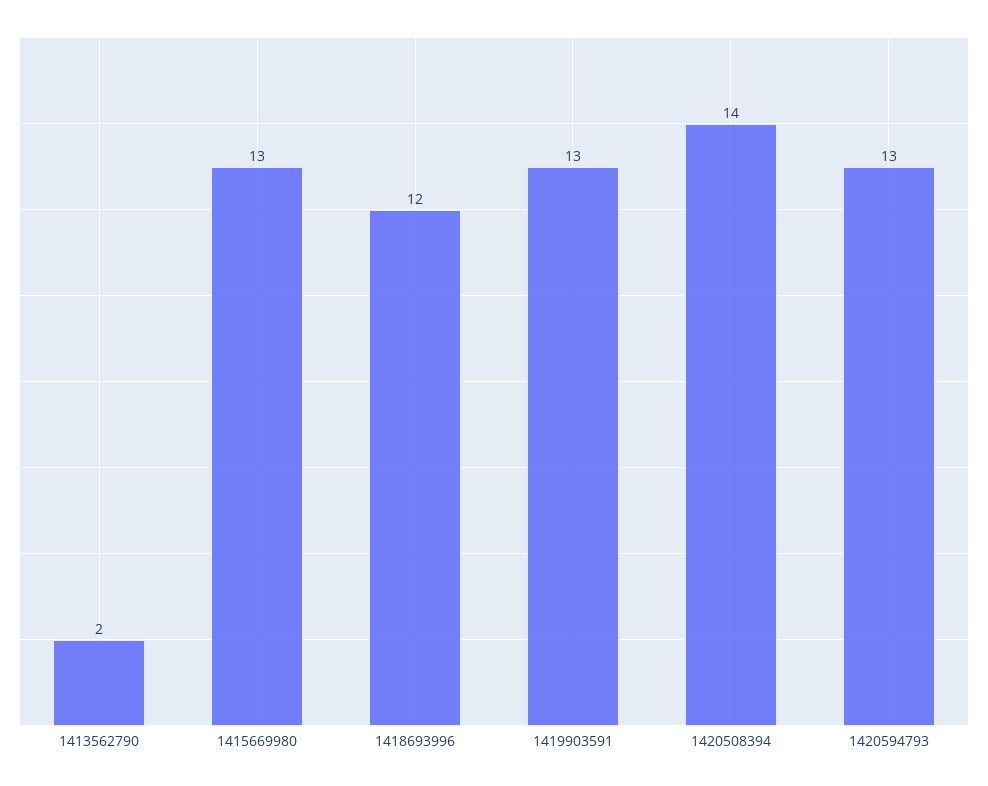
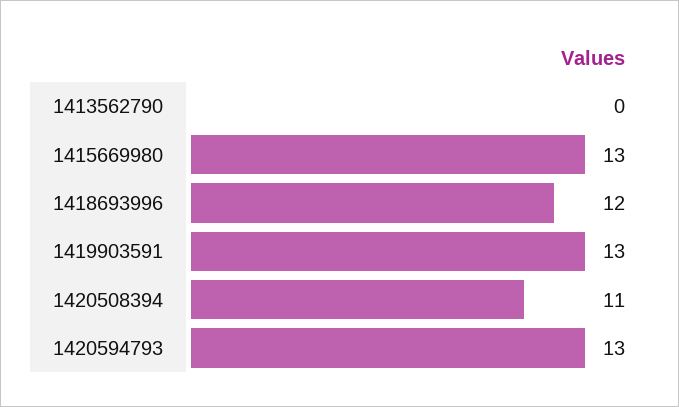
  {
-   "1413562790": 2,
+   "1413562790": 0,
    "1415669980": 13,
    "1418693996": 12,
    "1419903591": 13,
-   "1420508394": 14,
+   "1420508394": 11,
    "1420594793": 13
  }

